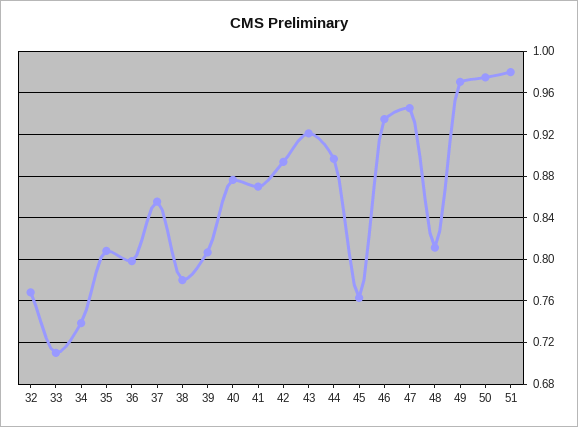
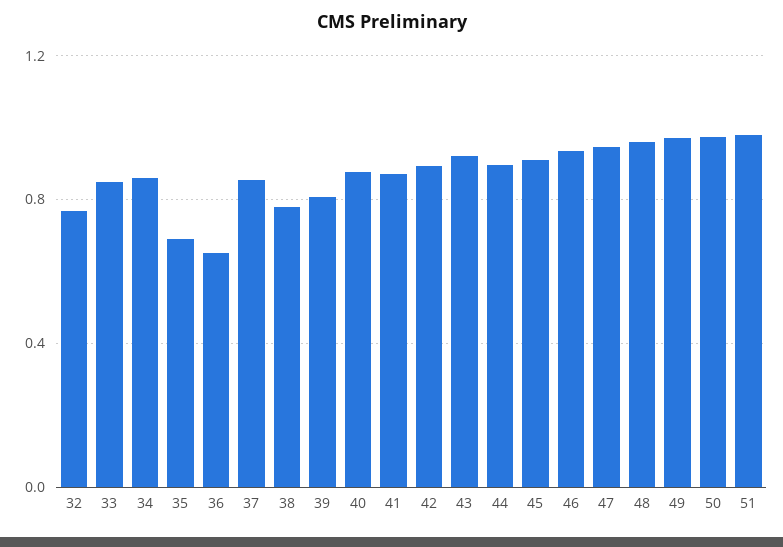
  {
    "32": 0.77,
-   "33": 0.71,
+   "33": 0.85,
-   "34": 0.74,
+   "34": 0.85,
-   "35": 0.81,
+   "35": 0.7,
-   "36": 0.8,
+   "36": 0.65,
    "37": 0.86,
    "38": 0.78,
    "39": 0.81,
    "40": 0.88,
    "41": 0.87,
    "42": 0.89,
    "43": 0.92,
    "44": 0.9,
-   "45": 0.76,
+   "45": 0.9,
    "46": 0.93,
    "47": 0.95,
-   "48": 0.81,
+   "48": 0.95,
    "49": 0.97,
    "50": 0.98,
    "51": 0.98
  }

